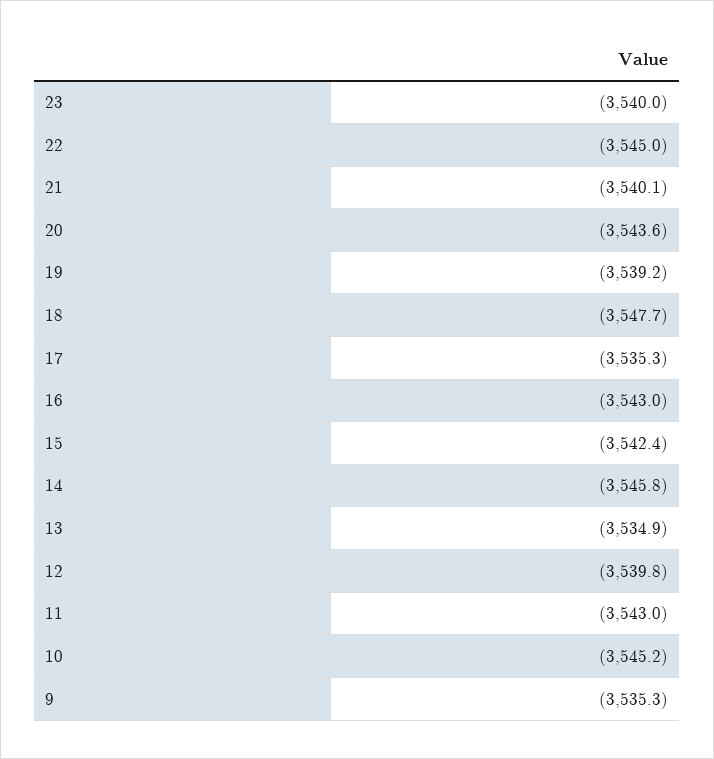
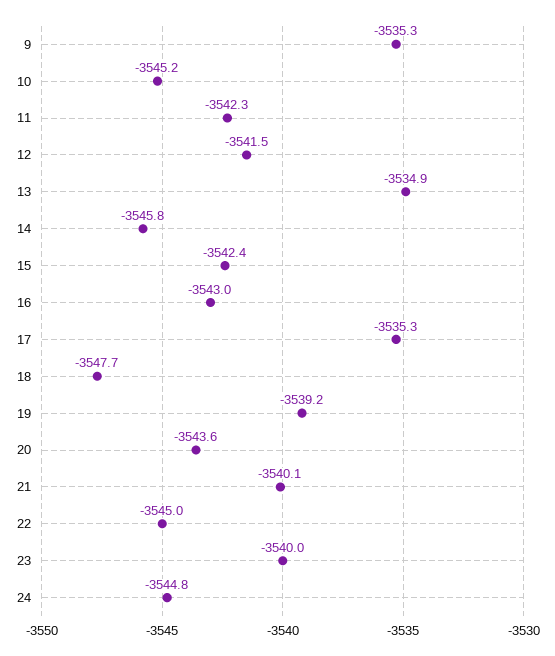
  {
    "23": -3540,
    "22": -3545,
    "21": -3540.1,
    "20": -3543.6,
    "19": -3539.2,
    "18": -3547.7,
    "17": -3535.3,
    "16": -3543,
    "15": -3542.4,
    "14": -3545.8,
    "13": -3534.9,
-   "12": -3539.8,
+   "12": -3541.5,
-   "11": -3543,
+   "11": -3542.3,
    "10": -3545.2,
-   "9": -3535.3
+   "9": -3535.3,
+   "24": -3544.8
  }

